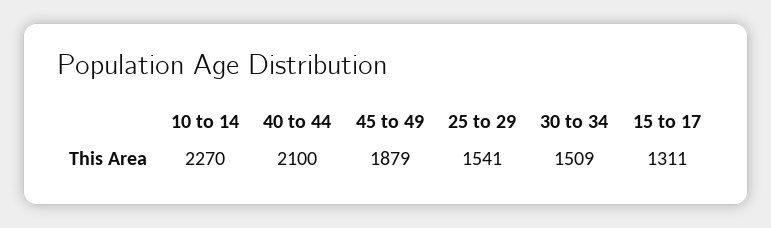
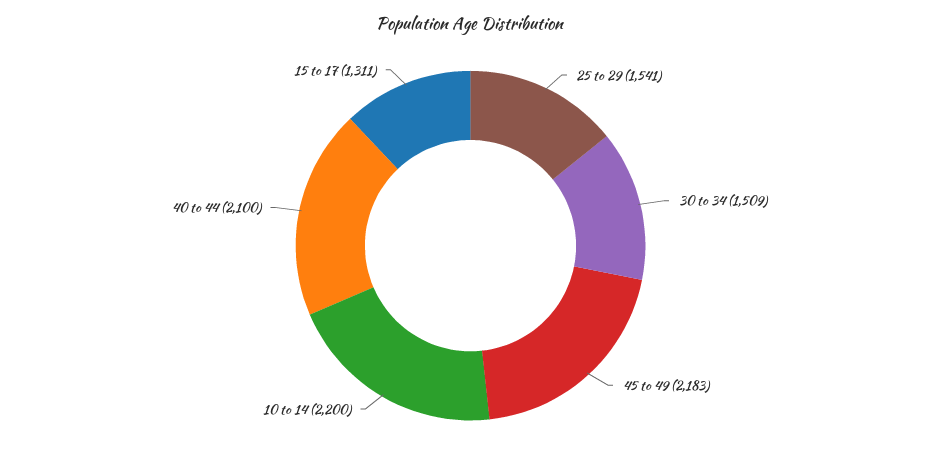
  {
-   "10 to 14": 2270,
+   "10 to 14": 2200,
    "40 to 44": 2100,
-   "45 to 49": 1879,
+   "45 to 49": 2183,
    "25 to 29": 1541,
    "30 to 34": 1509,
    "15 to 17": 1311
  }

